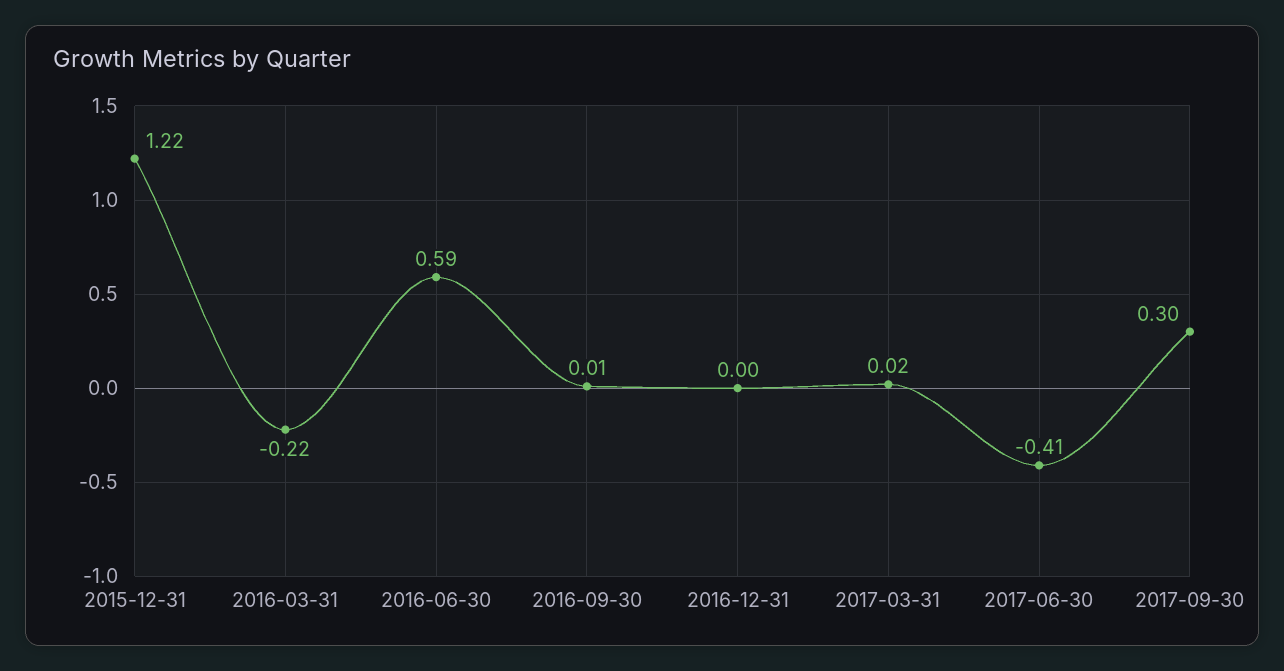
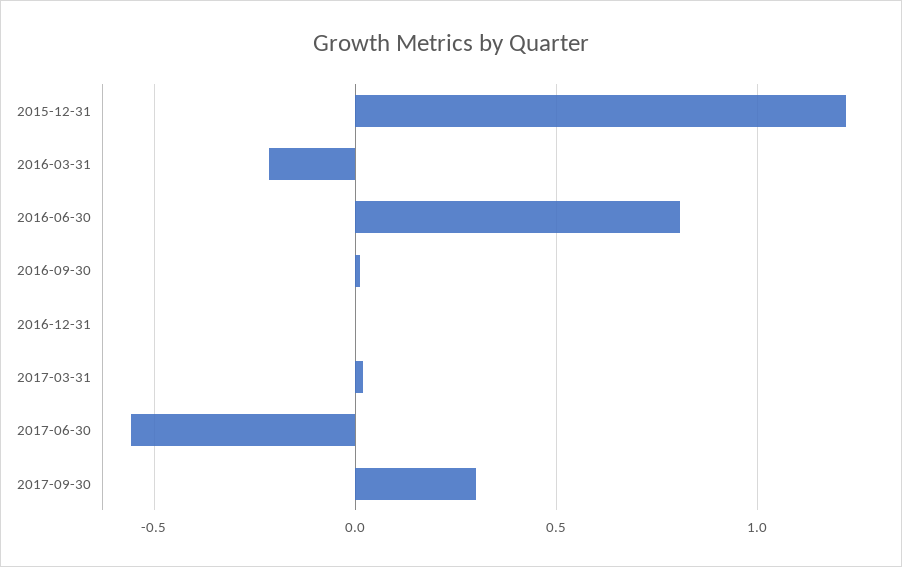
  {
    "2015-12-31": 1.22,
    "2016-03-31": -0.22,
-   "2016-06-30": 0.59,
+   "2016-06-30": 0.8,
    "2016-09-30": 0.01,
    "2016-12-31": 0,
    "2017-03-31": 0.02,
-   "2017-06-30": -0.41,
+   "2017-06-30": -0.55,
    "2017-09-30": 0.3
  }

